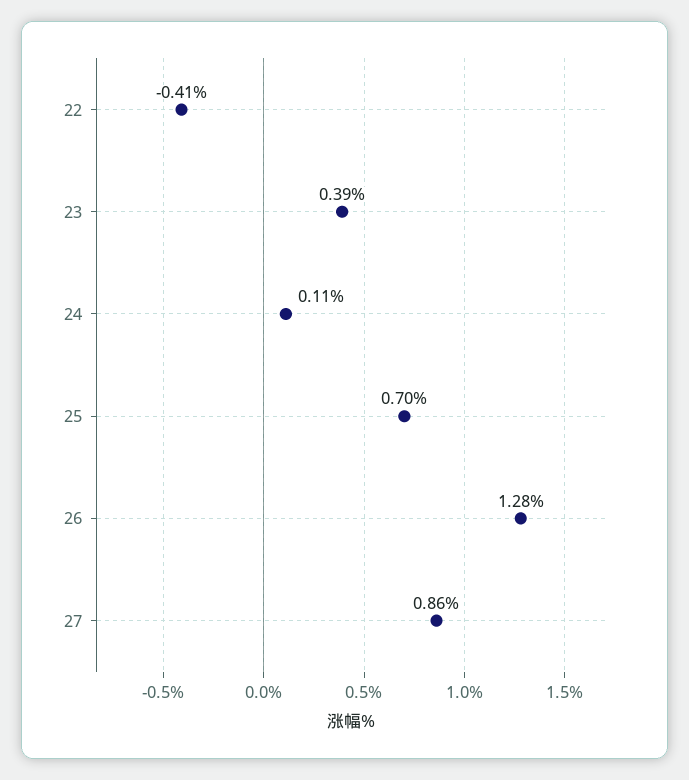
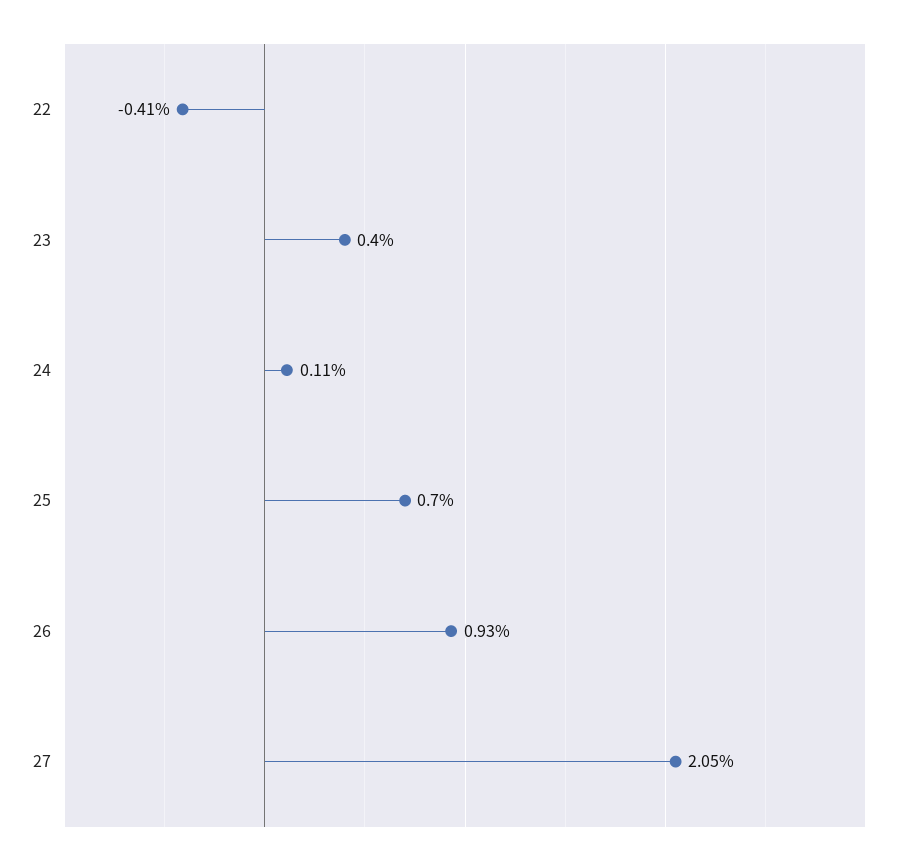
  {
    "22": -0.41,
-   "23": 0.39,
+   "23": 0.4,
    "24": 0.11,
    "25": 0.7,
-   "26": 1.28,
+   "26": 0.93,
-   "27": 0.86
+   "27": 2.05
  }

